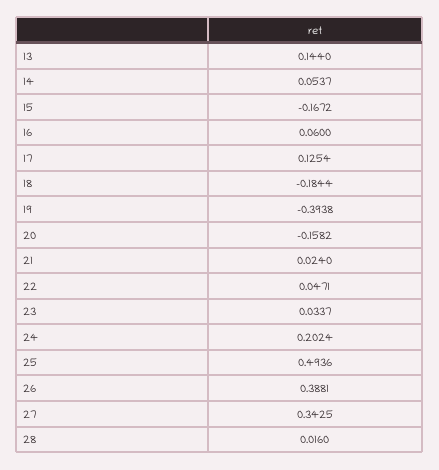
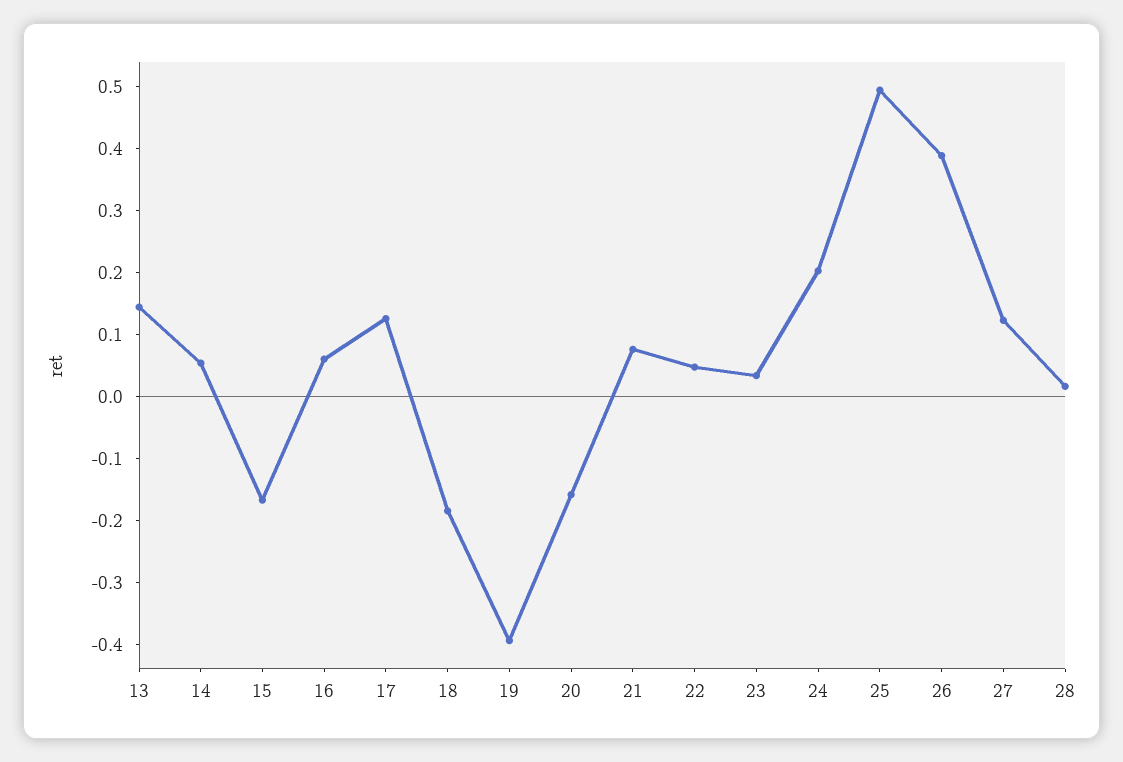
  {
    "13": 0.144,
    "14": 0.0537,
    "15": -0.1672,
    "16": 0.06,
    "17": 0.1254,
    "18": -0.1844,
    "19": -0.3938,
    "20": -0.1582,
-   "21": 0.024,
+   "21": 0.08,
    "22": 0.0471,
    "23": 0.0337,
    "24": 0.2024,
    "25": 0.4936,
    "26": 0.3881,
-   "27": 0.3425,
+   "27": 0.12,
    "28": 0.016
  }

